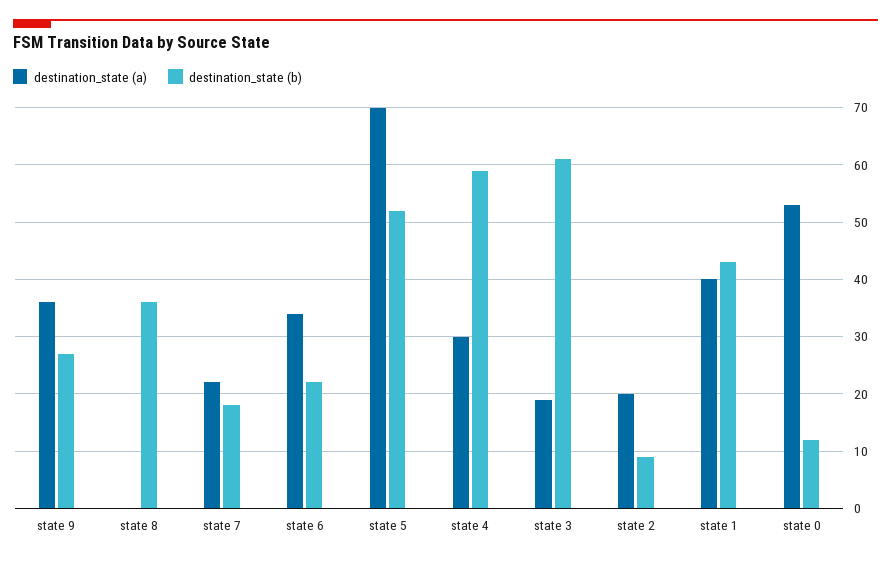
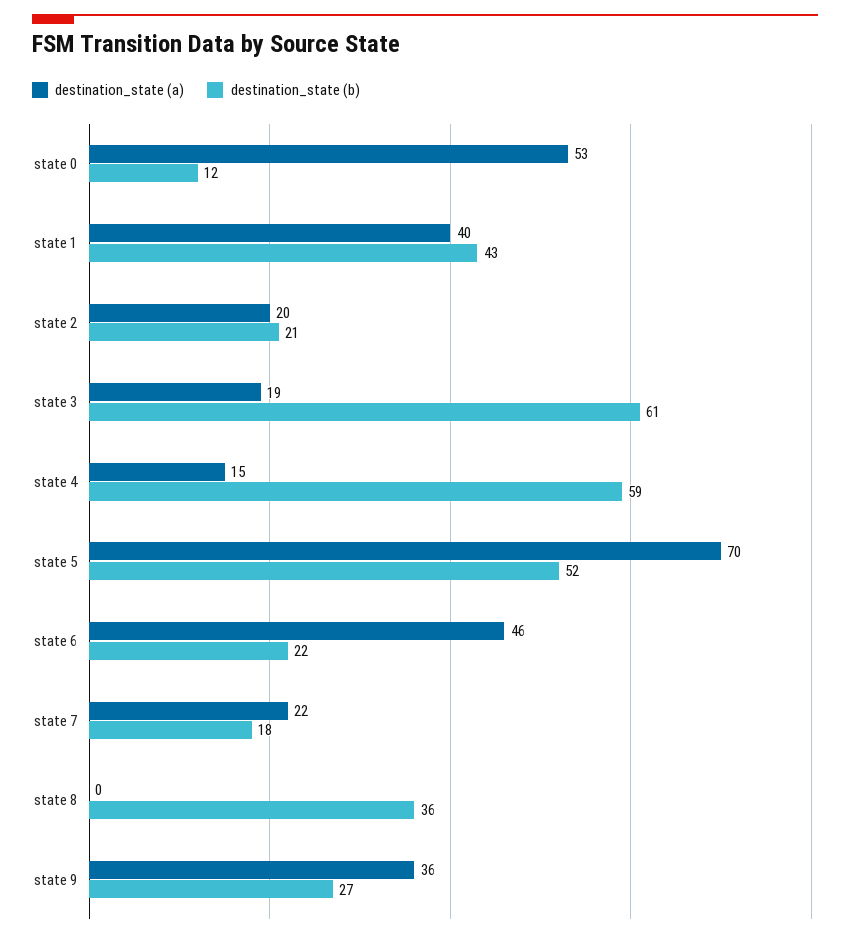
  {
    "destination_state (a)": {
      "state 9": 36,
      "state 8": 0,
      "state 7": 22,
-     "state 6": 35,
+     "state 6": 46,
      "state 5": 70,
-     "state 4": 30,
+     "state 4": 15,
      "state 3": 19,
      "state 2": 20,
      "state 1": 40,
      "state 0": 53
    },
    "destination_state (b)": {
      "state 9": 27,
      "state 8": 36,
      "state 7": 18,
      "state 6": 22,
      "state 5": 52,
      "state 4": 59,
      "state 3": 61,
-     "state 2": 10,
+     "state 2": 21,
      "state 1": 43,
      "state 0": 12
    }
  }

